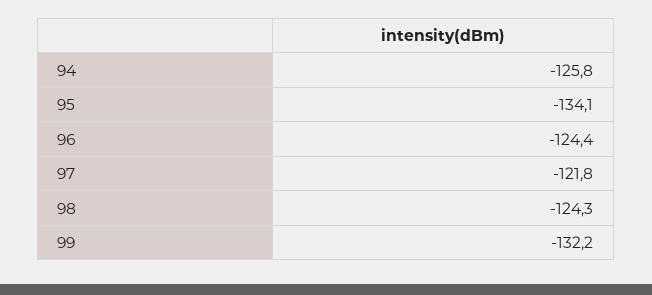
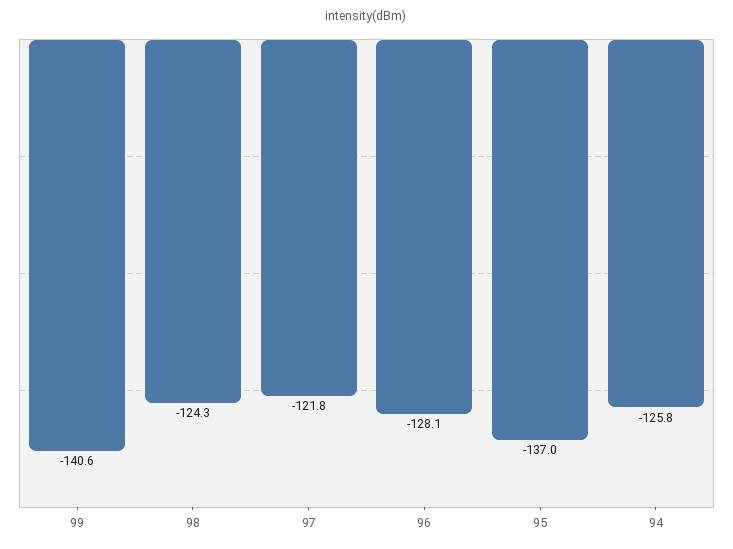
  {
    "94": -125.8,
-   "95": -134.1,
+   "95": -137,
-   "96": -124.4,
+   "96": -128.1,
    "97": -121.8,
    "98": -124.3,
-   "99": -132.2
+   "99": -140.6
  }

